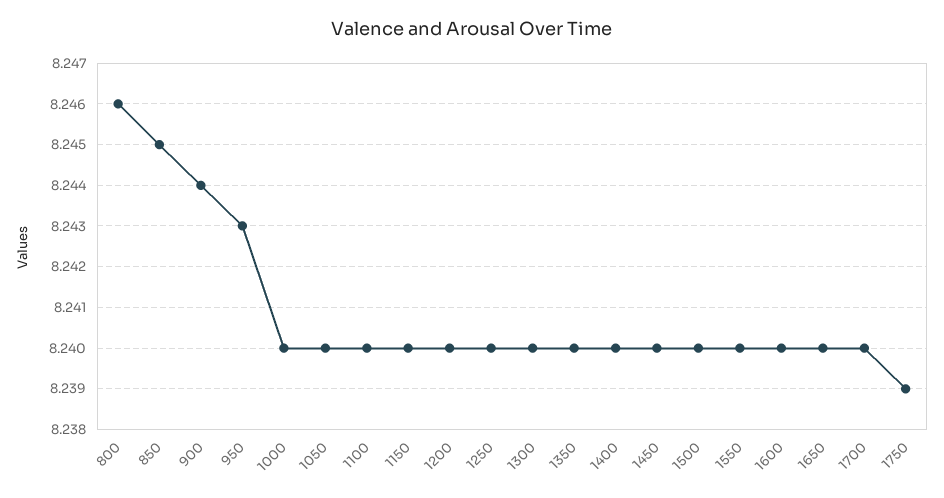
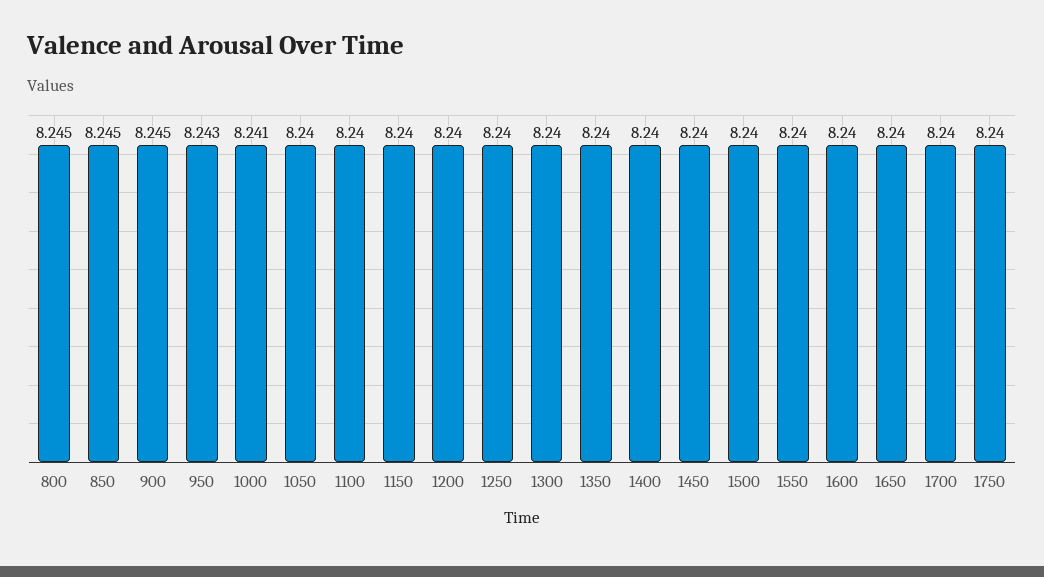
  {
-   "800": 8.246,
+   "800": 8.245,
    "850": 8.245,
-   "900": 8.244,
+   "900": 8.245,
    "950": 8.243,
-   "1000": 8.24,
+   "1000": 8.241,
    "1050": 8.24,
    "1100": 8.24,
    "1150": 8.24,
    "1200": 8.24,
    "1250": 8.24,
    "1300": 8.24,
    "1350": 8.24,
    "1400": 8.24,
    "1450": 8.24,
    "1500": 8.24,
    "1550": 8.24,
    "1600": 8.24,
    "1650": 8.24,
    "1700": 8.24,
-   "1750": 8.239
+   "1750": 8.24
  }

